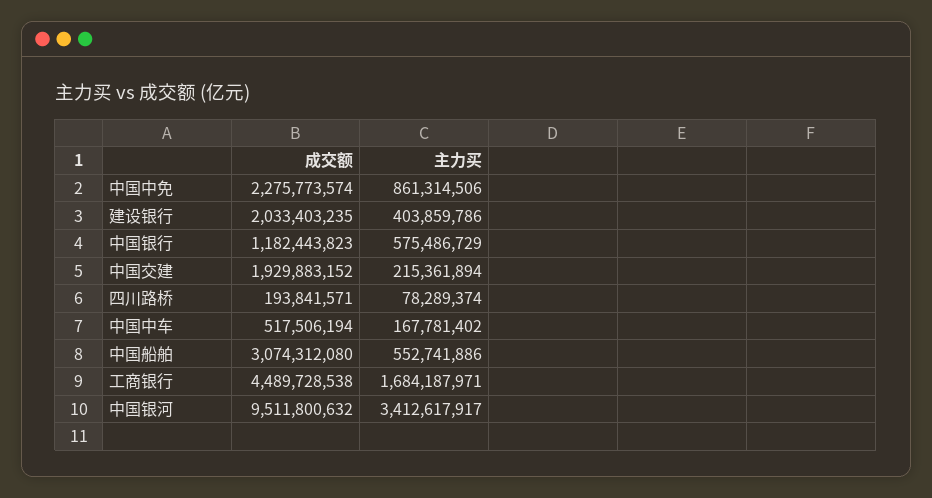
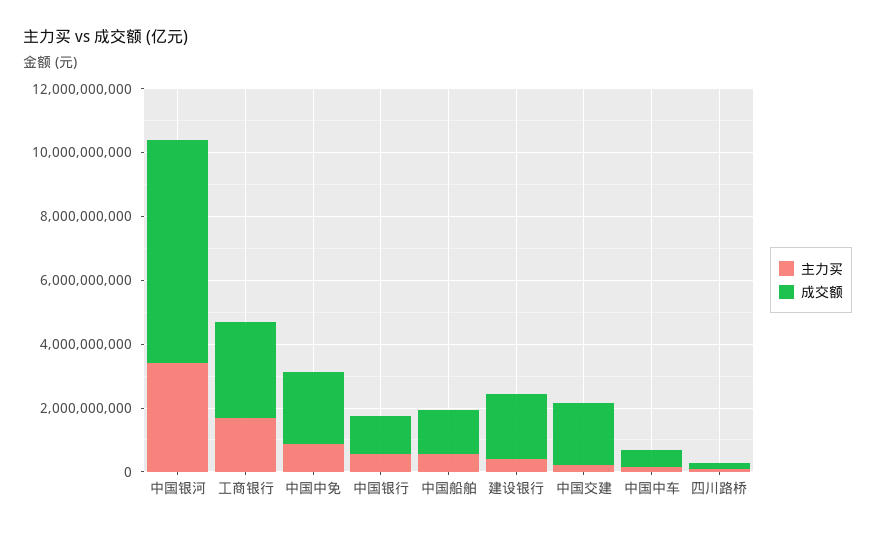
  {
    "成交额": {
      "中国中免": 2275773574,
      "建设银行": 2033403235,
      "中国银行": 1182443823,
      "中国交建": 1929883152,
      "四川路桥": 193841571,
      "中国中车": 517506194,
-     "中国船舶": 3074312080,
+     "中国船舶": 1500000000,
-     "工商银行": 4489728538,
+     "工商银行": 3000000000,
-     "中国银河": 9511800632
+     "中国银河": 7000000000
    },
    "主力买": {
      "中国中免": 861314506,
      "建设银行": 403859786,
      "中国银行": 575486729,
      "中国交建": 215361894,
      "四川路桥": 78289374,
      "中国中车": 167781402,
      "中国船舶": 552741886,
      "工商银行": 1684187971,
      "中国银河": 3412617917
    }
  }

